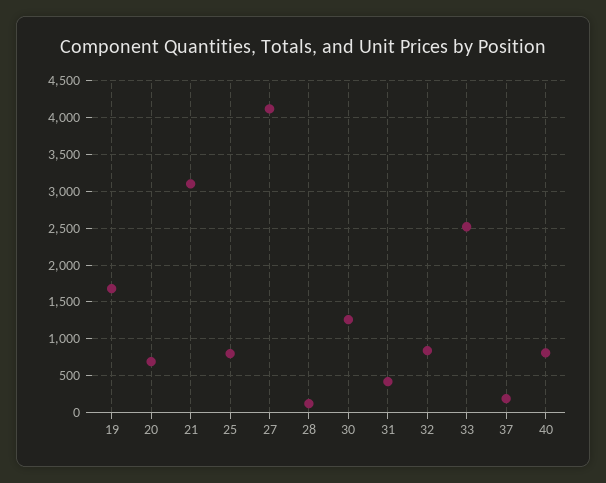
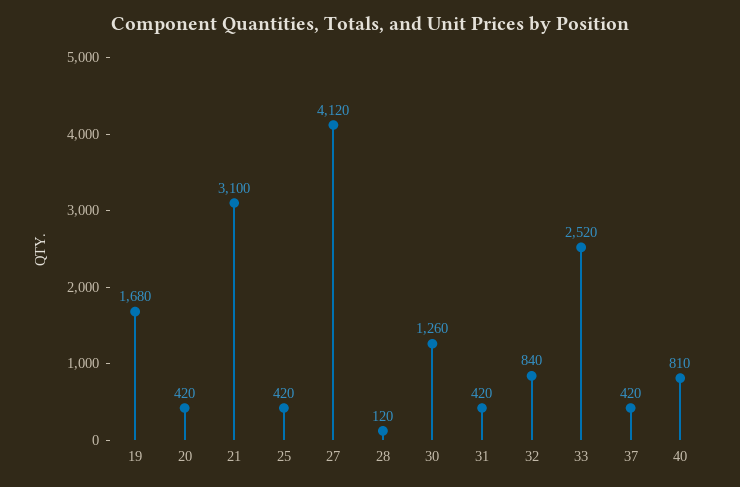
  {
    "19": 1680,
-   "20": 700,
+   "20": 420,
    "21": 3100,
-   "25": 800,
+   "25": 420,
    "27": 4120,
    "28": 120,
    "30": 1260,
    "31": 420,
    "32": 840,
    "33": 2520,
-   "37": 200,
+   "37": 420,
    "40": 810
  }

